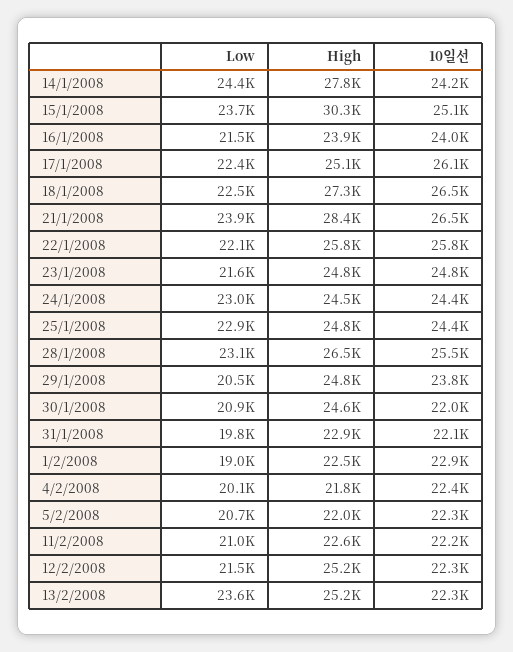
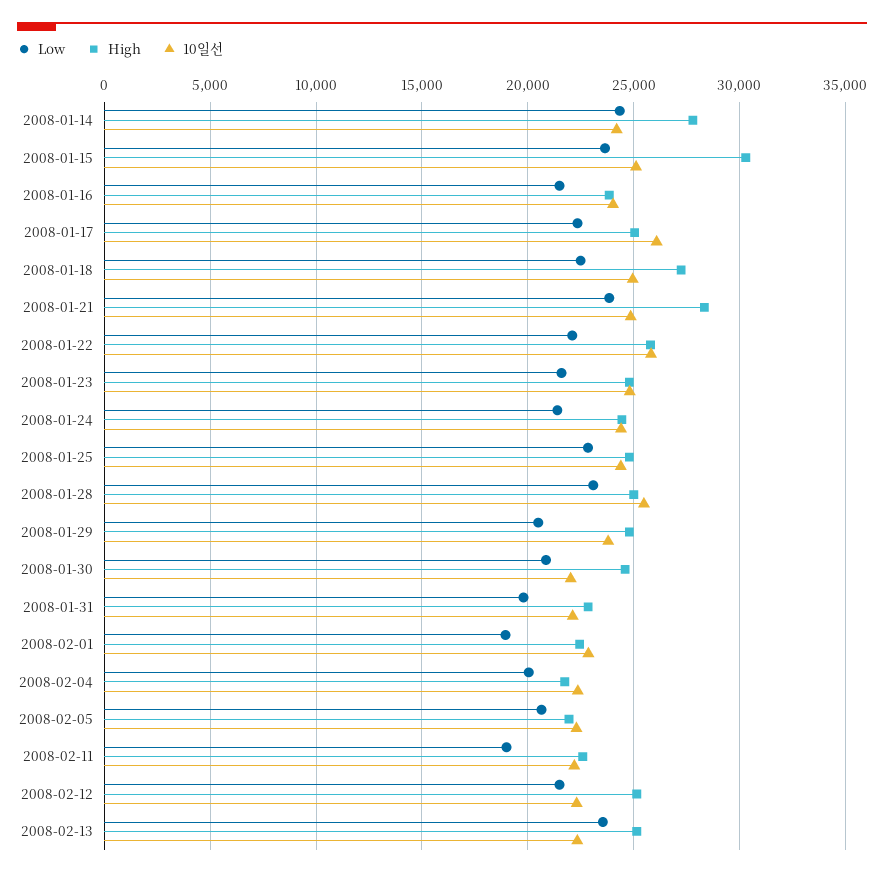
  {
    "Low": {
      "14/1/2008": 24400,
      "15/1/2008": 23700,
      "16/1/2008": 21500,
      "17/1/2008": 22400,
      "18/1/2008": 22500,
      "21/1/2008": 23900,
      "22/1/2008": 22100,
      "23/1/2008": 21600,
-     "24/1/2008": 23000,
+     "24/1/2008": 21500,
      "25/1/2008": 22900,
      "28/1/2008": 23100,
      "29/1/2008": 20500,
      "30/1/2008": 20900,
      "31/1/2008": 19800,
      "1/2/2008": 19000,
      "4/2/2008": 20100,
      "5/2/2008": 20700,
-     "11/2/2008": 21000,
+     "11/2/2008": 19000,
      "12/2/2008": 21500,
      "13/2/2008": 23600
    },
    "High": {
      "14/1/2008": 27800,
      "15/1/2008": 30300,
      "16/1/2008": 23900,
      "17/1/2008": 25100,
      "18/1/2008": 27300,
      "21/1/2008": 28400,
      "22/1/2008": 25800,
      "23/1/2008": 24800,
      "24/1/2008": 24500,
      "25/1/2008": 24800,
-     "28/1/2008": 26500,
+     "28/1/2008": 25000,
      "29/1/2008": 24800,
      "30/1/2008": 24600,
      "31/1/2008": 22900,
      "1/2/2008": 22500,
      "4/2/2008": 21800,
      "5/2/2008": 22000,
      "11/2/2008": 22600,
      "12/2/2008": 25200,
      "13/2/2008": 25200
    },
    "10일선": {
      "14/1/2008": 24200,
      "15/1/2008": 25100,
      "16/1/2008": 24000,
      "17/1/2008": 26100,
-     "18/1/2008": 26500,
+     "18/1/2008": 25000,
-     "21/1/2008": 26500,
+     "21/1/2008": 25000,
      "22/1/2008": 25800,
      "23/1/2008": 24800,
      "24/1/2008": 24400,
      "25/1/2008": 24400,
      "28/1/2008": 25500,
      "29/1/2008": 23800,
      "30/1/2008": 22000,
      "31/1/2008": 22100,
      "1/2/2008": 22900,
      "4/2/2008": 22400,
      "5/2/2008": 22300,
      "11/2/2008": 22200,
      "12/2/2008": 22300,
      "13/2/2008": 22300
    }
  }

